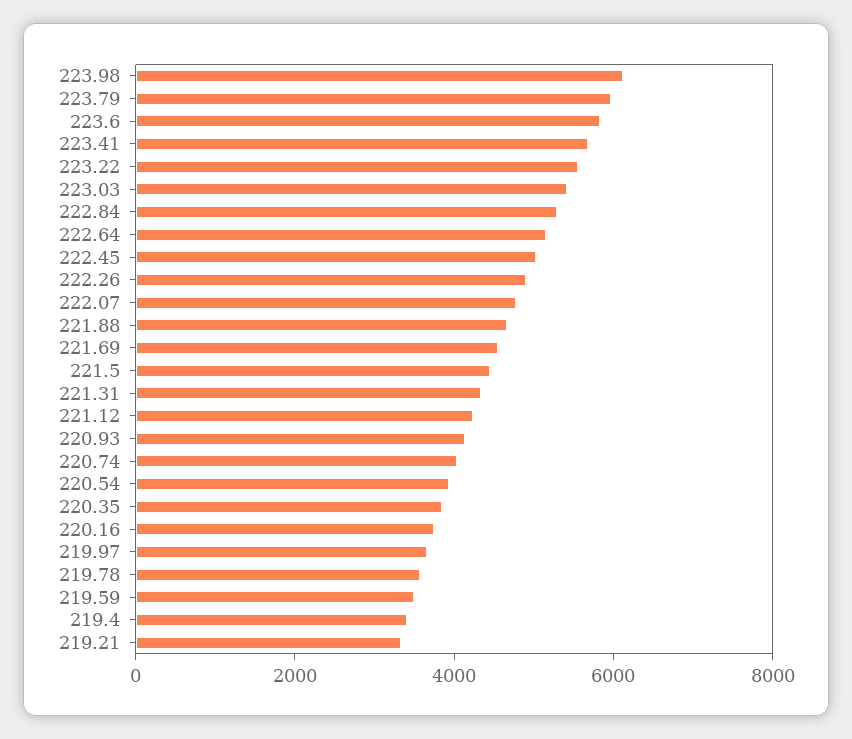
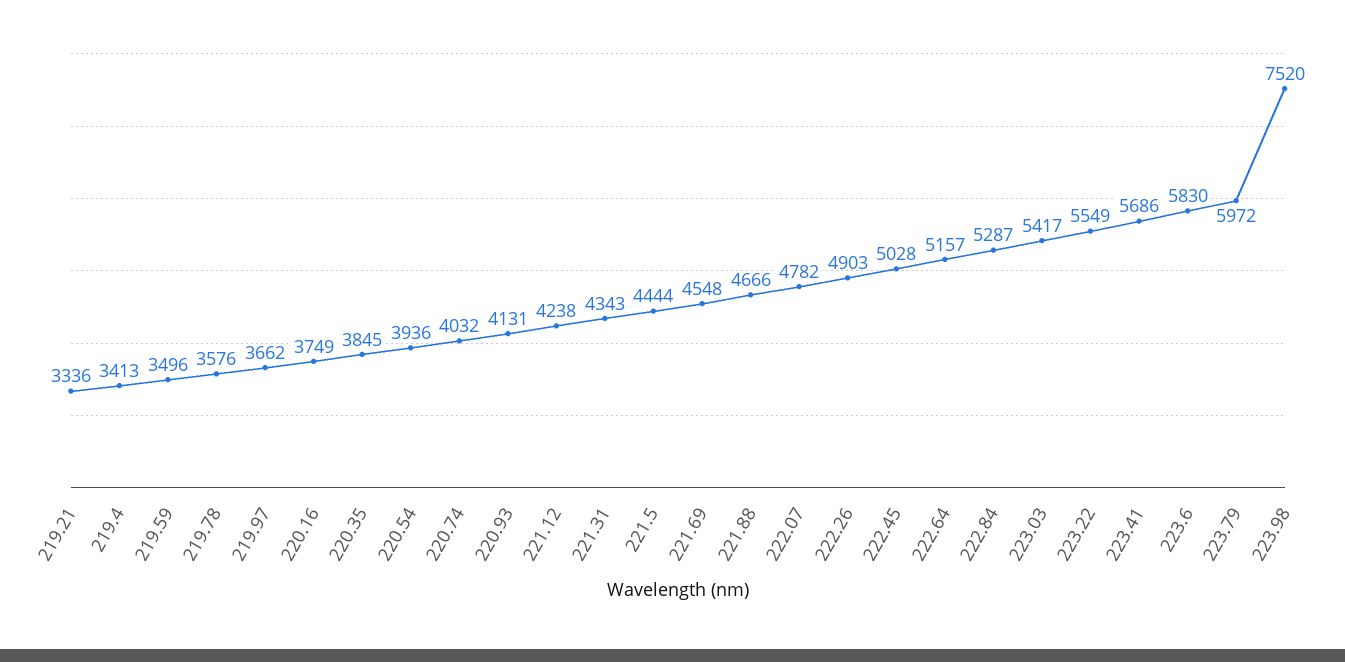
  {
-   "223.98": 6000,
+   "223.98": 7520,
    "223.79": 5972,
    "223.6": 5830,
    "223.41": 5686,
    "223.22": 5549,
    "223.03": 5417,
    "222.84": 5287,
    "222.64": 5157,
    "222.45": 5028,
    "222.26": 4903,
    "222.07": 4782,
    "221.88": 4666,
    "221.69": 4548,
    "221.5": 4444,
    "221.31": 4343,
    "221.12": 4238,
    "220.93": 4131,
    "220.74": 4032,
    "220.54": 3936,
    "220.35": 3845,
    "220.16": 3749,
    "219.97": 3662,
    "219.78": 3576,
    "219.59": 3496,
    "219.4": 3413,
    "219.21": 3336
  }

